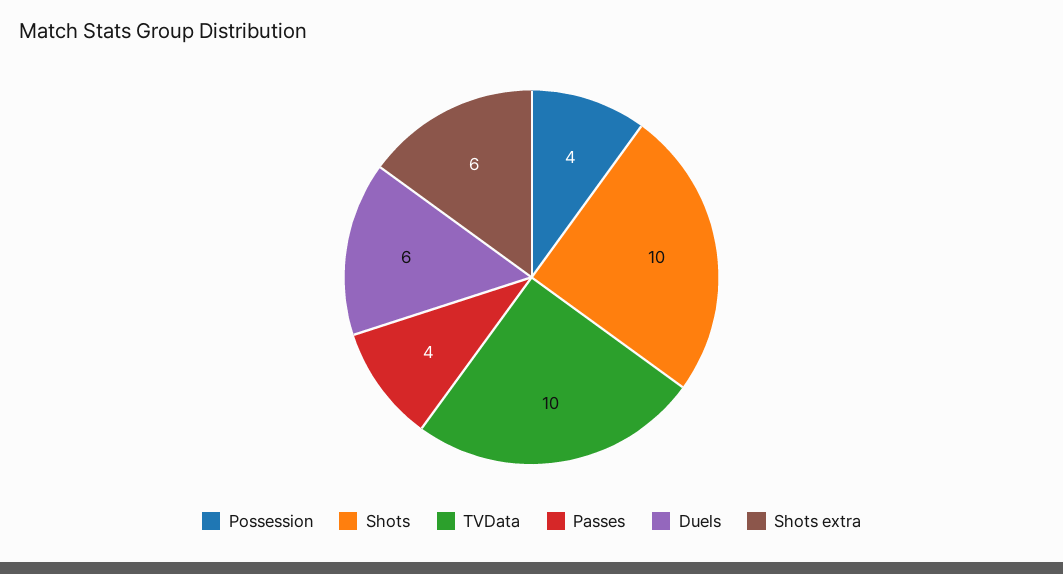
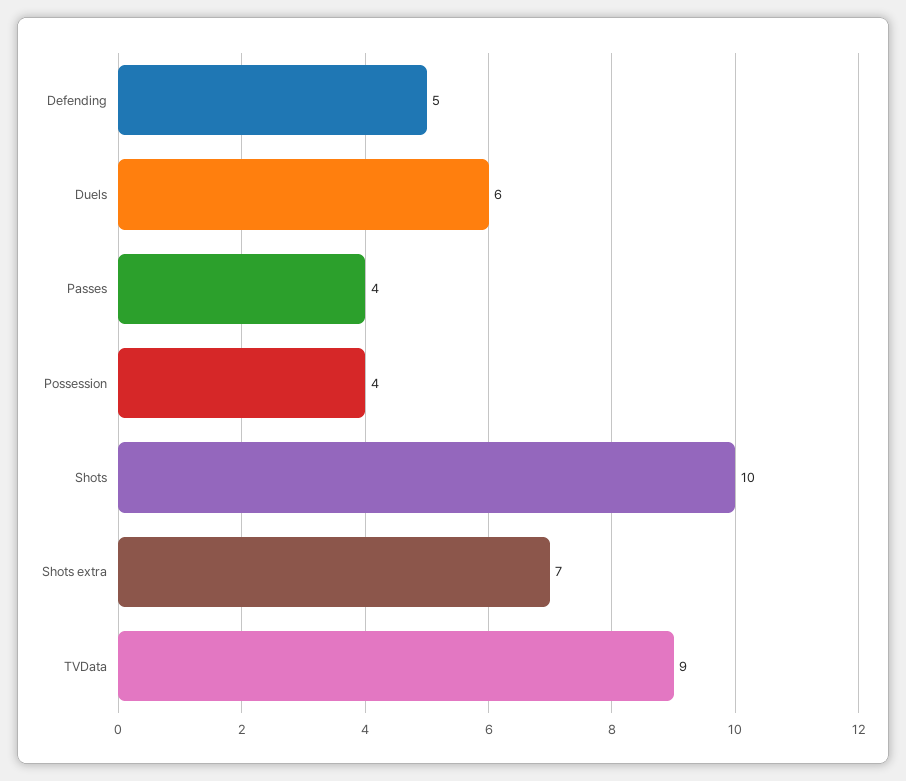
  {
    "Possession": 4,
    "Shots": 10,
-   "TVData": 10,
+   "TVData": 9,
    "Passes": 4,
    "Duels": 6,
-   "Shots extra": 6
+   "Shots extra": 7,
+   "Defending": 5
  }

